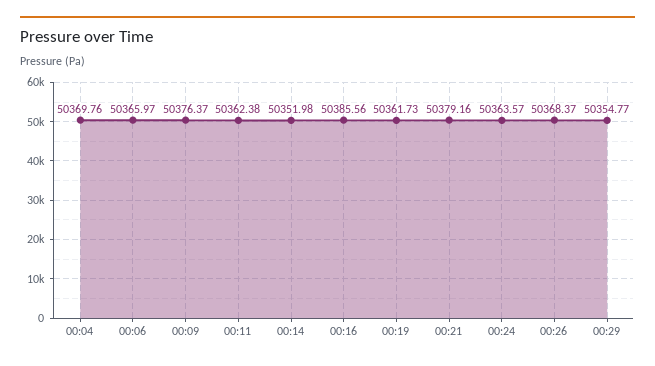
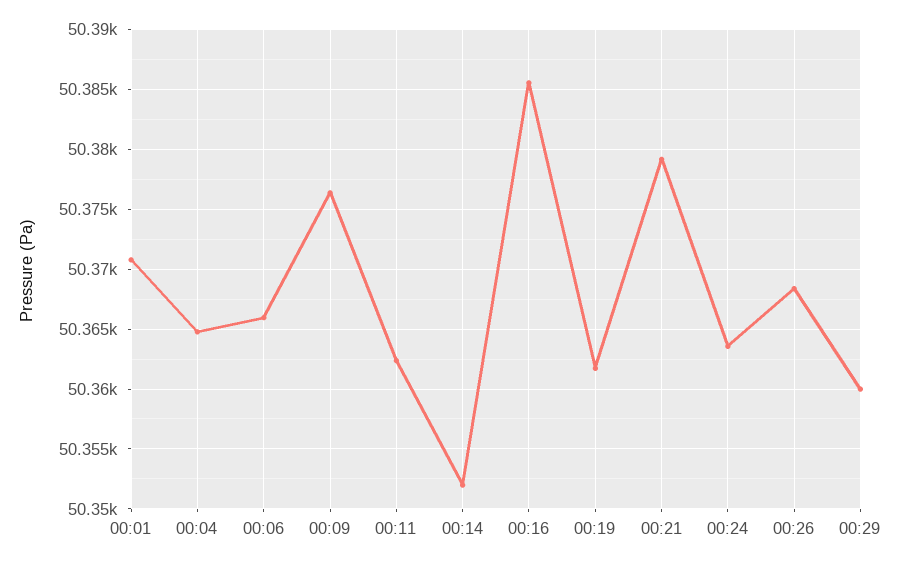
  {
-   "00:04": 50369.76,
+   "00:04": 50365,
    "00:06": 50365.97,
    "00:09": 50376.37,
    "00:11": 50362.38,
    "00:14": 50351.98,
    "00:16": 50385.56,
    "00:19": 50361.73,
    "00:21": 50379.16,
    "00:24": 50363.57,
    "00:26": 50368.37,
-   "00:29": 50354.77
+   "00:29": 50360,
+   "00:01": 50371
  }

